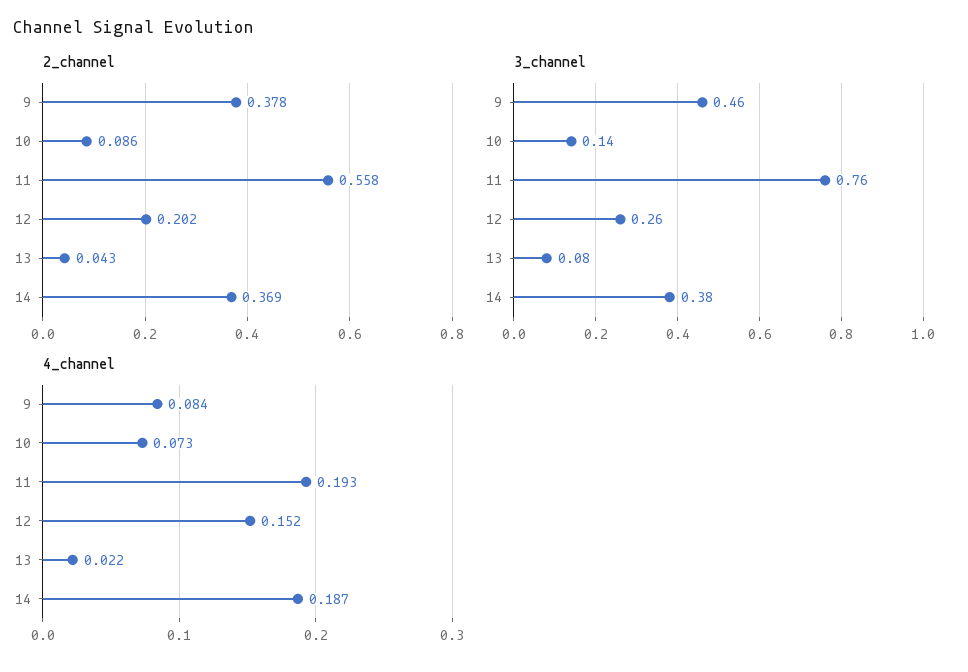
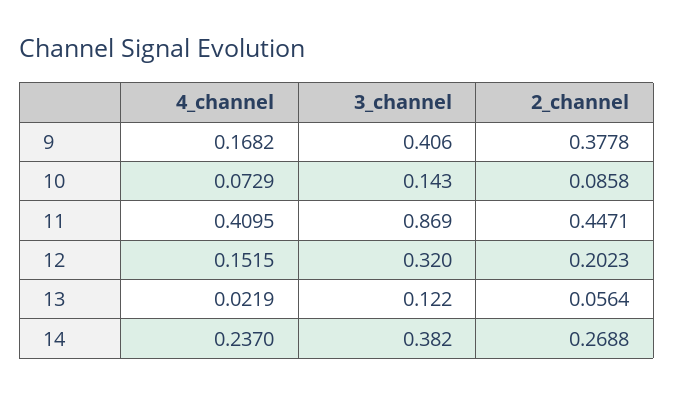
  {
    "2_channel": {
      "9": 0.3778,
      "10": 0.0858,
-     "11": 0.558,
+     "11": 0.4471,
      "12": 0.2023,
-     "13": 0.043,
+     "13": 0.0564,
-     "14": 0.369
+     "14": 0.2688
    },
    "3_channel": {
-     "9": 0.46,
+     "9": 0.406,
      "10": 0.143,
-     "11": 0.76,
+     "11": 0.869,
-     "12": 0.26,
+     "12": 0.32,
-     "13": 0.08,
+     "13": 0.122,
      "14": 0.382
    },
    "4_channel": {
-     "9": 0.084,
+     "9": 0.1682,
      "10": 0.0729,
-     "11": 0.193,
+     "11": 0.4095,
      "12": 0.1515,
      "13": 0.0219,
-     "14": 0.187
+     "14": 0.237
    }
  }

